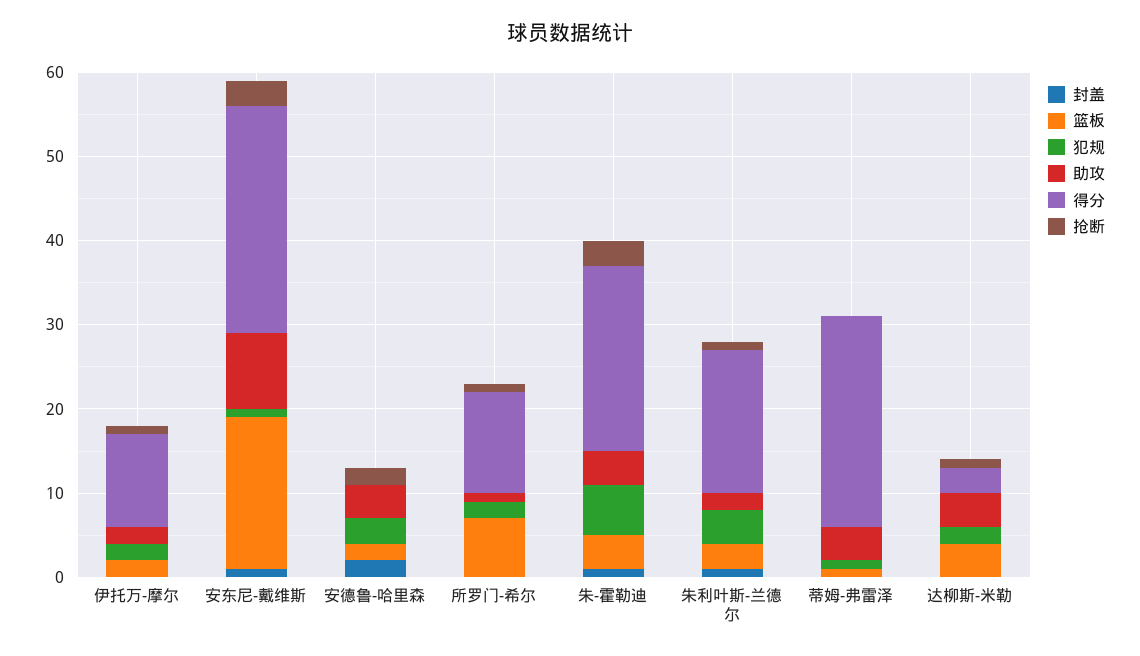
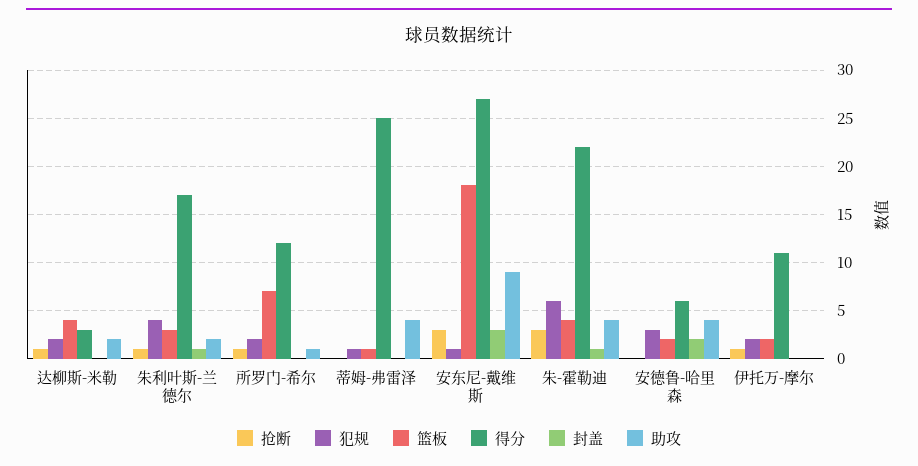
  {
    "封盖": {
      "伊托万-摩尔": 0,
-     "安东尼-戴维斯": 1,
+     "安东尼-戴维斯": 3,
      "安德鲁-哈里森": 2,
      "所罗门-希尔": 0,
      "朱-霍勒迪": 1,
      "朱利叶斯-兰德尔": 1,
      "蒂姆-弗雷泽": 0,
      "达柳斯-米勒": 0
    },
    "篮板": {
      "伊托万-摩尔": 2,
      "安东尼-戴维斯": 18,
      "安德鲁-哈里森": 2,
      "所罗门-希尔": 7,
      "朱-霍勒迪": 4,
      "朱利叶斯-兰德尔": 3,
      "蒂姆-弗雷泽": 1,
      "达柳斯-米勒": 4
    },
    "犯规": {
      "伊托万-摩尔": 2,
      "安东尼-戴维斯": 1,
      "安德鲁-哈里森": 3,
      "所罗门-希尔": 2,
      "朱-霍勒迪": 6,
      "朱利叶斯-兰德尔": 4,
      "蒂姆-弗雷泽": 1,
      "达柳斯-米勒": 2
    },
    "助攻": {
-     "伊托万-摩尔": 2,
+     "伊托万-摩尔": 0,
      "安东尼-戴维斯": 9,
      "安德鲁-哈里森": 4,
      "所罗门-希尔": 1,
      "朱-霍勒迪": 4,
      "朱利叶斯-兰德尔": 2,
      "蒂姆-弗雷泽": 4,
-     "达柳斯-米勒": 4
+     "达柳斯-米勒": 2
    },
    "得分": {
      "伊托万-摩尔": 11,
      "安东尼-戴维斯": 27,
-     "安德鲁-哈里森": 0,
+     "安德鲁-哈里森": 6,
      "所罗门-希尔": 12,
      "朱-霍勒迪": 22,
      "朱利叶斯-兰德尔": 17,
      "蒂姆-弗雷泽": 25,
      "达柳斯-米勒": 3
    },
    "抢断": {
      "伊托万-摩尔": 1,
      "安东尼-戴维斯": 3,
-     "安德鲁-哈里森": 2,
+     "安德鲁-哈里森": 0,
      "所罗门-希尔": 1,
      "朱-霍勒迪": 3,
      "朱利叶斯-兰德尔": 1,
      "蒂姆-弗雷泽": 0,
      "达柳斯-米勒": 1
    }
  }

